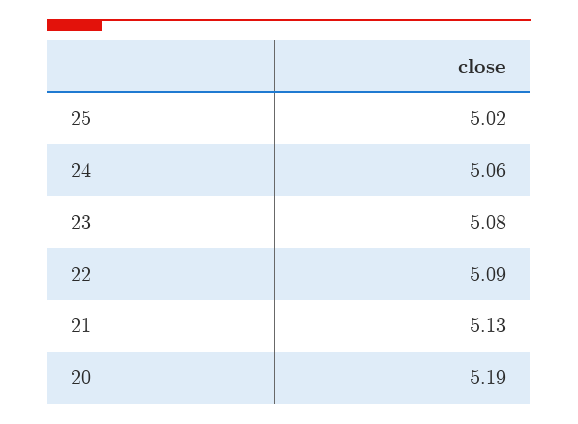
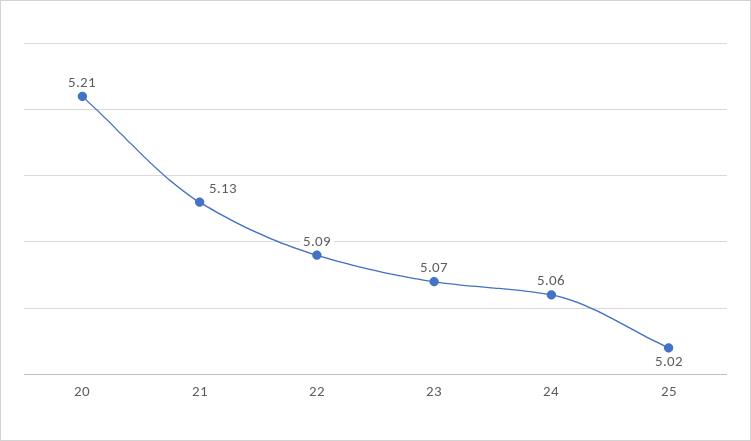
  {
    "25": 5.02,
    "24": 5.06,
-   "23": 5.08,
+   "23": 5.07,
    "22": 5.09,
    "21": 5.13,
-   "20": 5.19
+   "20": 5.21
  }

